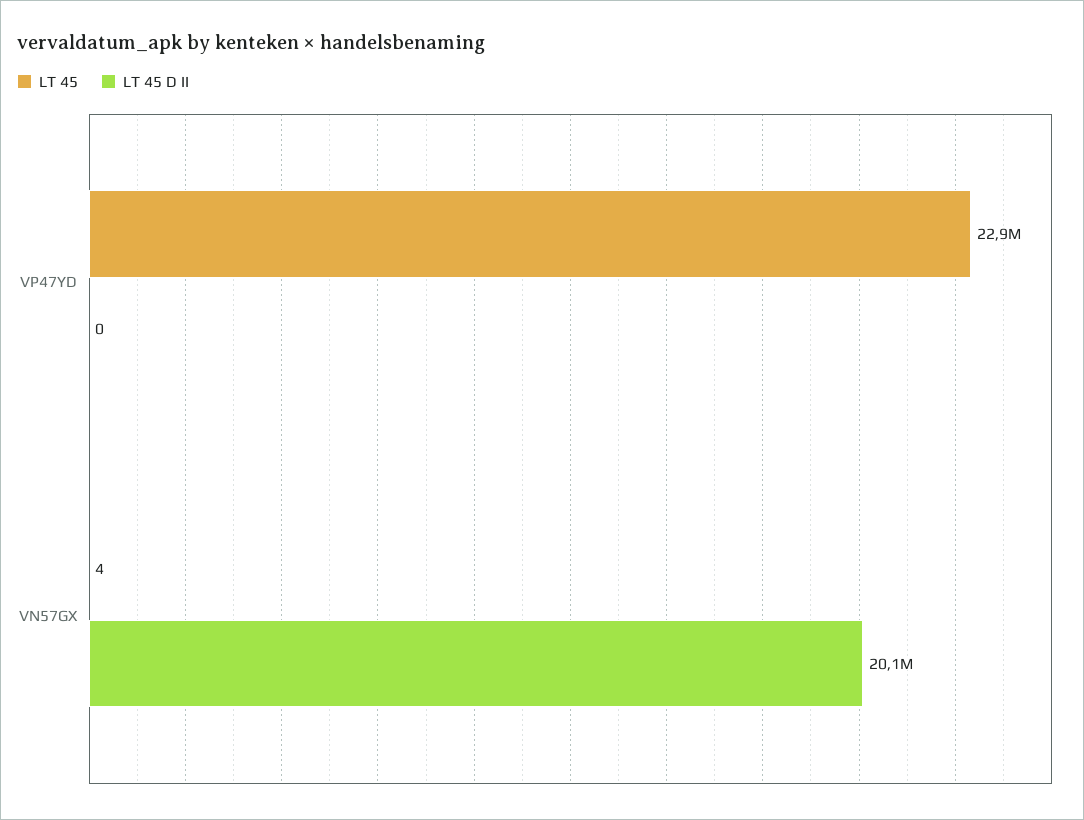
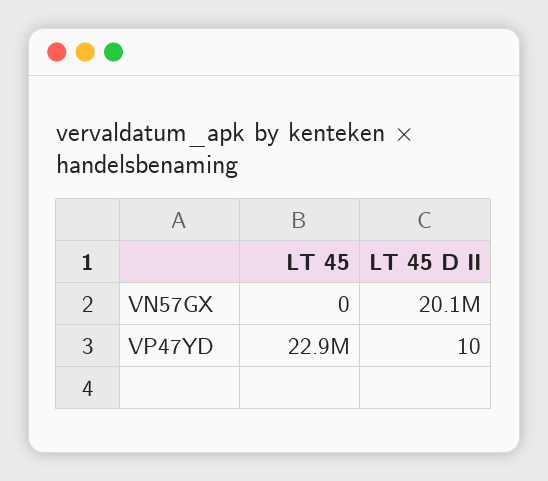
  {
    "LT 45": {
      "VP47YD": 22900000,
-     "VN57GX": 4
+     "VN57GX": 0
    },
    "LT 45 D II": {
-     "VP47YD": 0,
+     "VP47YD": 10,
      "VN57GX": 20100000
    }
  }

